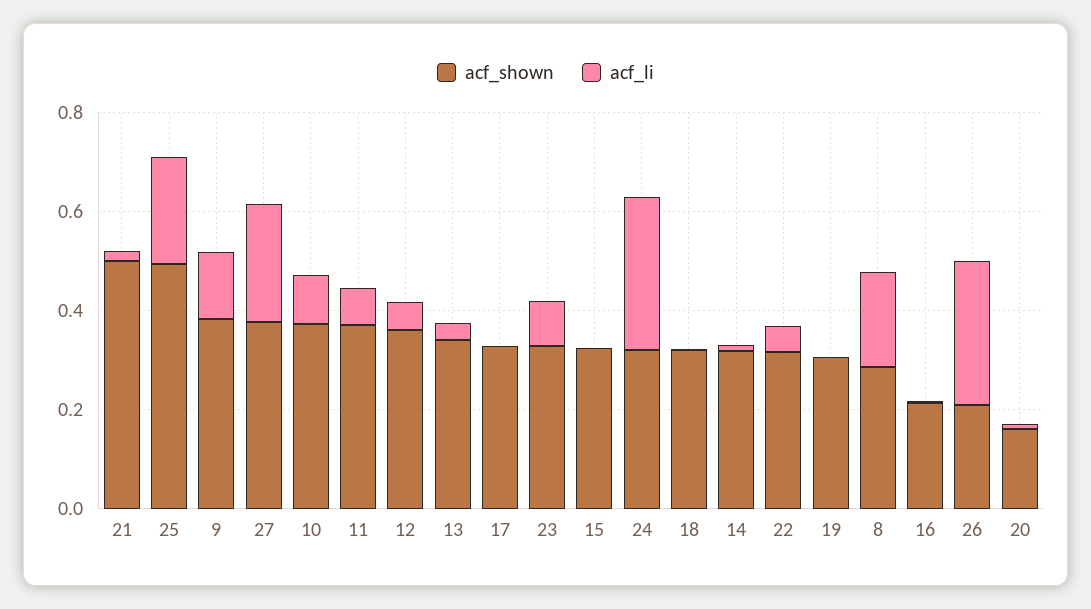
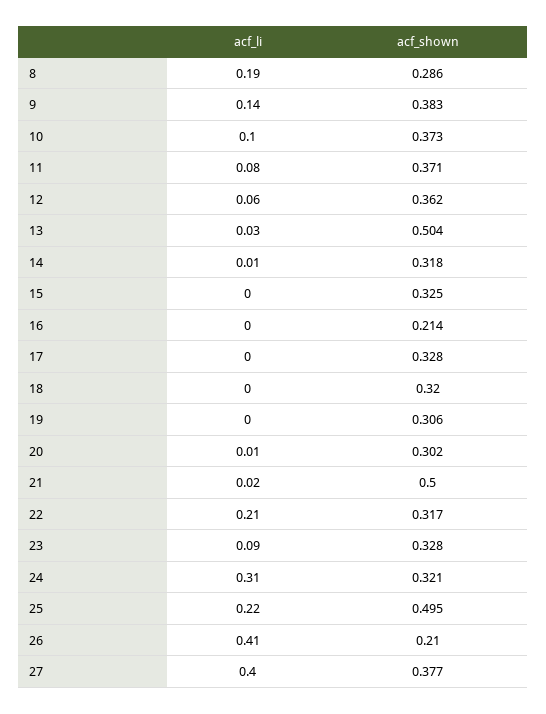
  {
    "acf_shown": {
      "21": 0.5,
      "25": 0.495,
      "9": 0.383,
      "27": 0.377,
      "10": 0.373,
      "11": 0.371,
      "12": 0.362,
-     "13": 0.35,
+     "13": 0.504,
      "17": 0.328,
      "23": 0.328,
      "15": 0.325,
      "24": 0.321,
      "18": 0.32,
      "14": 0.318,
      "22": 0.317,
      "19": 0.306,
      "8": 0.286,
      "16": 0.214,
      "26": 0.21,
-     "20": 0.15
+     "20": 0.302
    },
    "acf_li": {
      "21": 0.02,
      "25": 0.22,
      "9": 0.14,
-     "27": 0.25,
+     "27": 0.4,
      "10": 0.1,
      "11": 0.08,
      "12": 0.06,
      "13": 0.03,
      "17": 0,
      "23": 0.09,
      "15": 0,
      "24": 0.31,
      "18": 0,
      "14": 0.01,
-     "22": 0.05,
+     "22": 0.21,
      "19": 0,
      "8": 0.19,
      "16": 0,
-     "26": 0.3,
+     "26": 0.41,
      "20": 0.01
    }
  }

